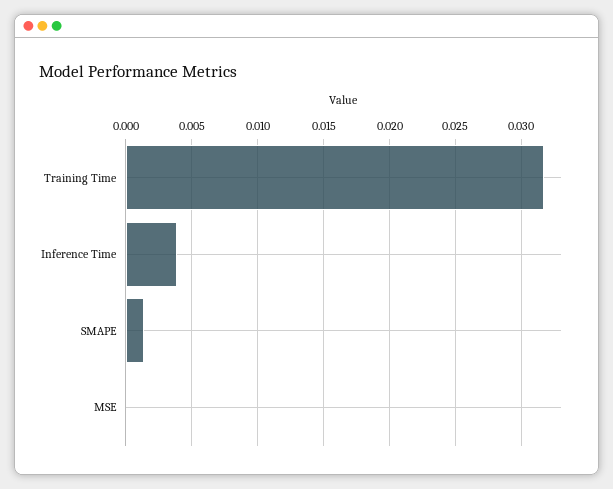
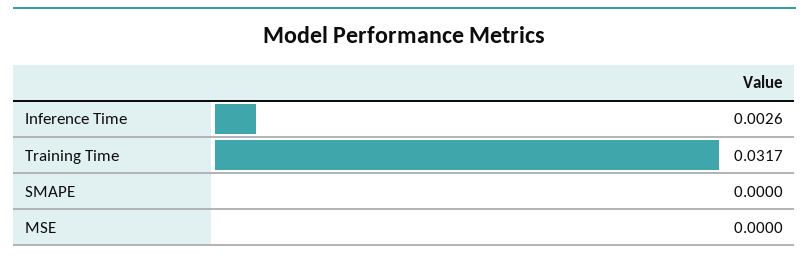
  {
    "Training Time": 0.0317,
-   "Inference Time": 0.004,
+   "Inference Time": 0.0026,
-   "SMAPE": 0.0015,
+   "SMAPE": 0,
    "MSE": 0
  }

